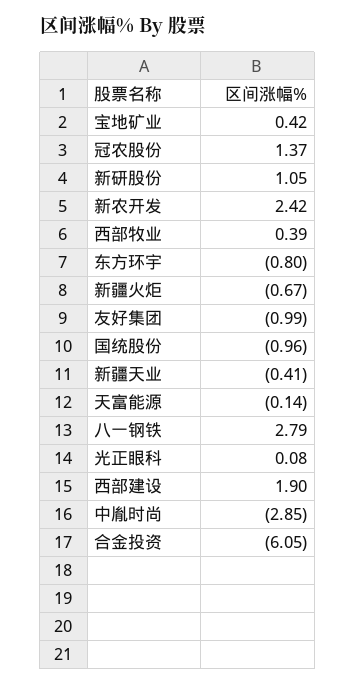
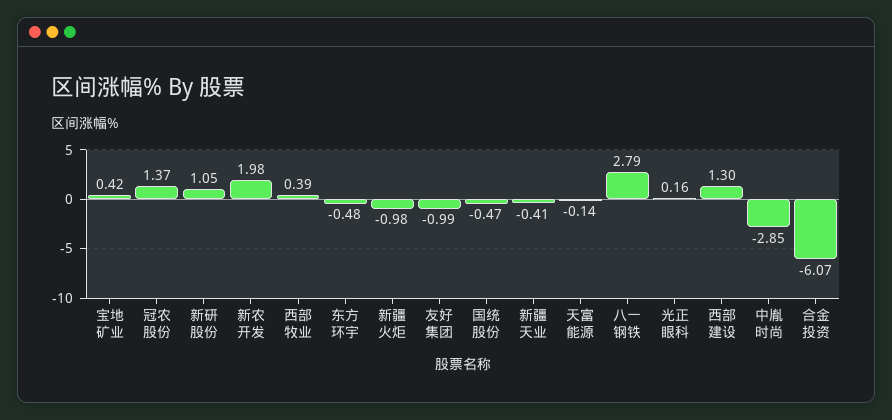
  {
    "宝地矿业": 0.42,
    "冠农股份": 1.37,
    "新研股份": 1.05,
-   "新农开发": 2.42,
+   "新农开发": 1.98,
    "西部牧业": 0.39,
-   "东方环宇": -0.8,
+   "东方环宇": -0.48,
-   "新疆火炬": -0.67,
+   "新疆火炬": -0.98,
    "友好集团": -0.99,
-   "国统股份": -0.96,
+   "国统股份": -0.47,
    "新疆天业": -0.41,
    "天富能源": -0.14,
    "八一钢铁": 2.79,
-   "光正眼科": 0.08,
+   "光正眼科": 0.16,
-   "西部建设": 1.9,
+   "西部建设": 1.3,
    "中胤时尚": -2.85,
-   "合金投资": -6.05
+   "合金投资": -6.07
  }

